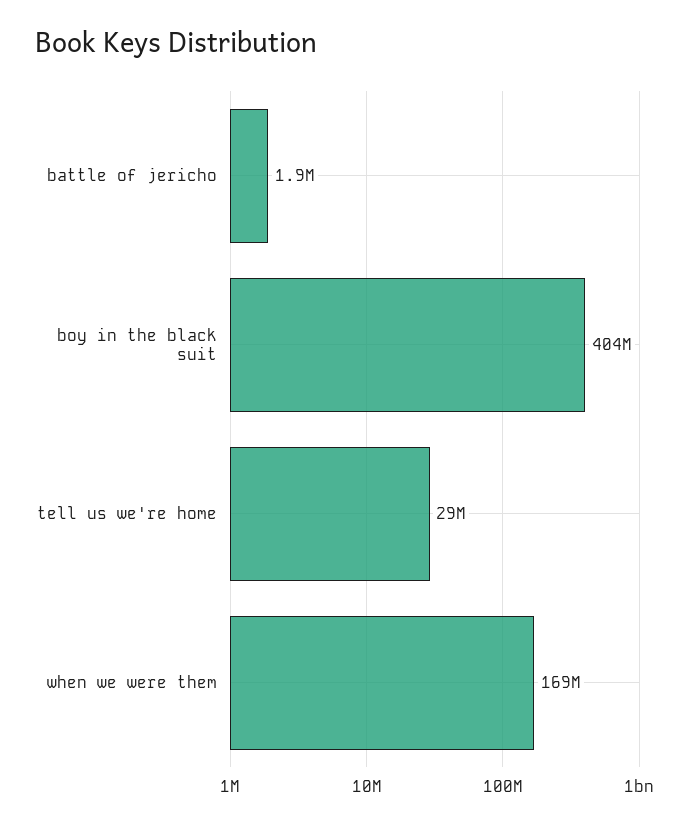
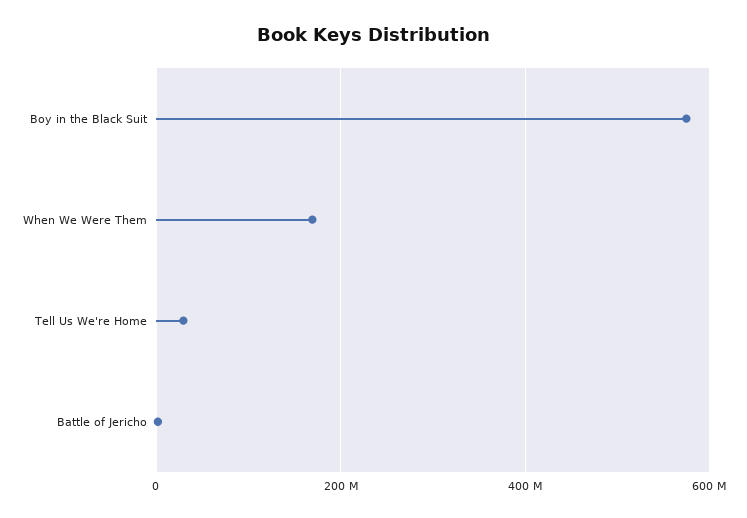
  {
    "battle of jericho": 1900000,
-   "boy in the black suit": 404000000,
+   "boy in the black suit": 580000000,
    "tell us we're home": 29000000,
    "when we were them": 169000000
  }

